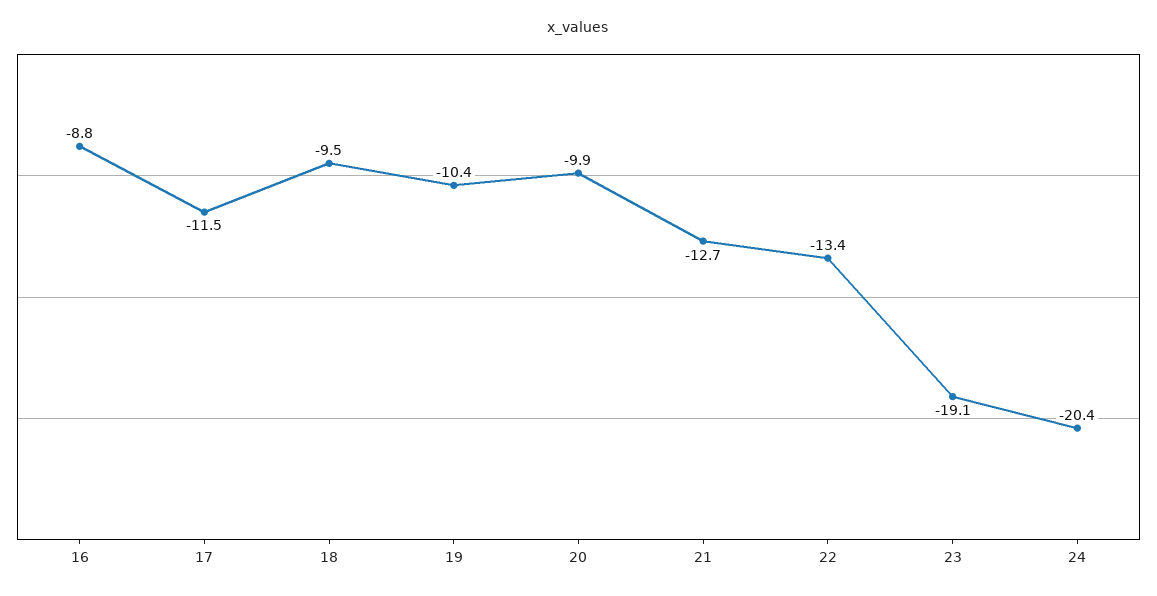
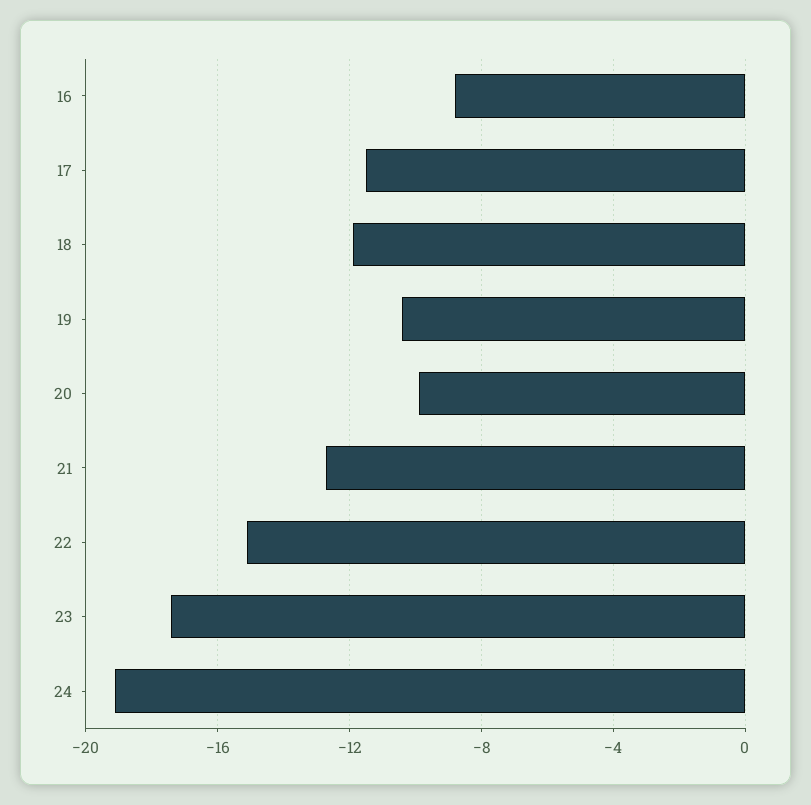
  {
    "16": -8.8,
    "17": -11.5,
-   "18": -9.5,
+   "18": -12,
    "19": -10.4,
    "20": -9.9,
    "21": -12.7,
-   "22": -13.4,
+   "22": -15,
-   "23": -19.1,
+   "23": -17.5,
-   "24": -20.4
+   "24": -19
  }

